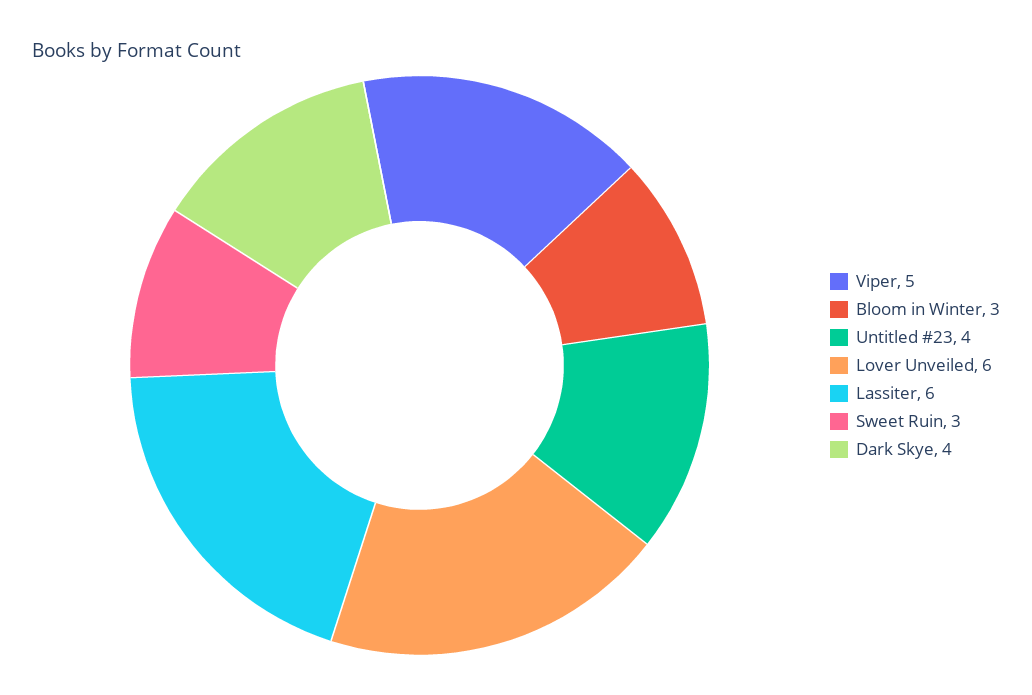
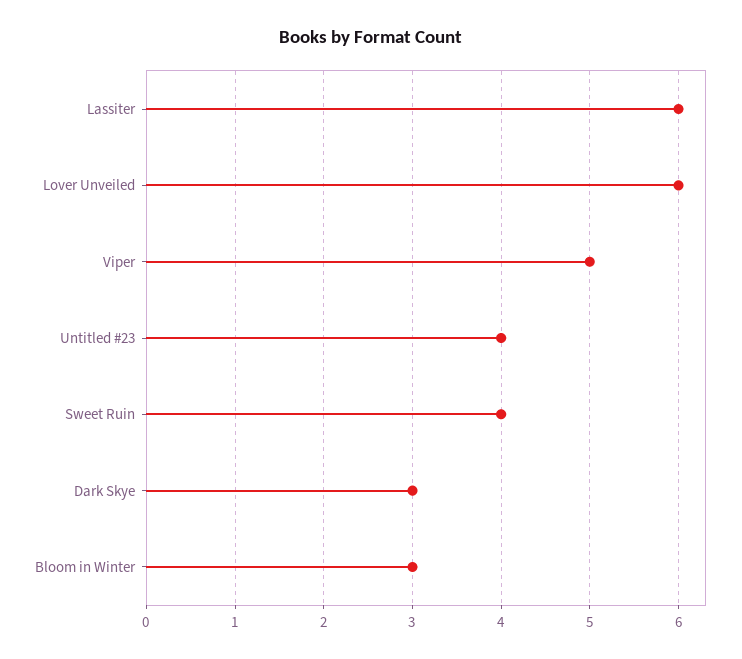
  {
    "Viper": 5,
    "Bloom in Winter": 3,
    "Untitled #23": 4,
    "Lover Unveiled": 6,
    "Lassiter": 6,
-   "Sweet Ruin": 3,
+   "Sweet Ruin": 4,
-   "Dark Skye": 4
+   "Dark Skye": 3
  }

